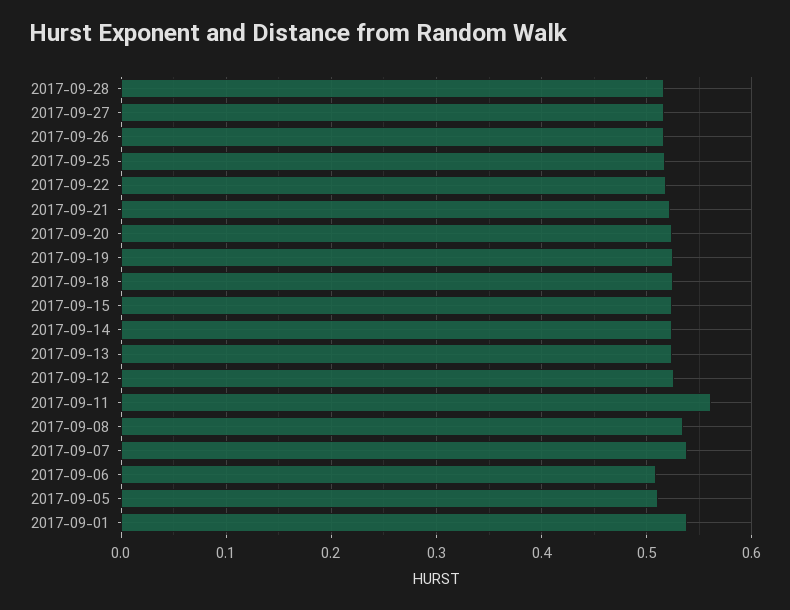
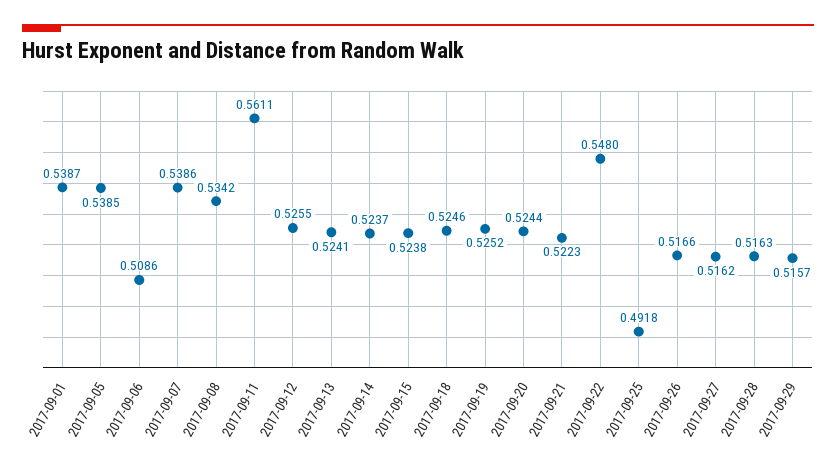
  {
    "2017-09-28": 0.5163,
    "2017-09-27": 0.5162,
    "2017-09-26": 0.5166,
-   "2017-09-25": 0.52,
+   "2017-09-25": 0.4918,
-   "2017-09-22": 0.52,
+   "2017-09-22": 0.548,
    "2017-09-21": 0.5223,
    "2017-09-20": 0.5244,
    "2017-09-19": 0.5252,
    "2017-09-18": 0.5246,
    "2017-09-15": 0.5238,
    "2017-09-14": 0.5237,
    "2017-09-13": 0.5241,
    "2017-09-12": 0.5255,
    "2017-09-11": 0.5611,
    "2017-09-08": 0.5342,
    "2017-09-07": 0.5386,
    "2017-09-06": 0.5086,
-   "2017-09-05": 0.51,
+   "2017-09-05": 0.5385,
-   "2017-09-01": 0.5387
+   "2017-09-01": 0.5387,
+   "2017-09-29": 0.5157
  }

